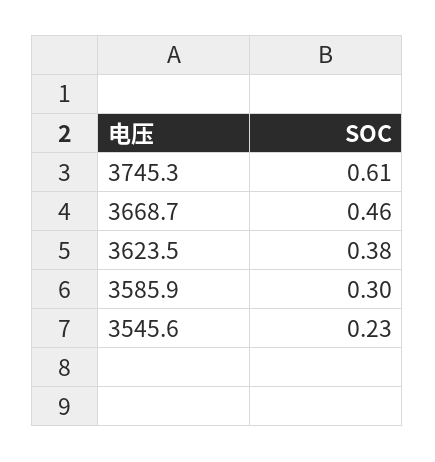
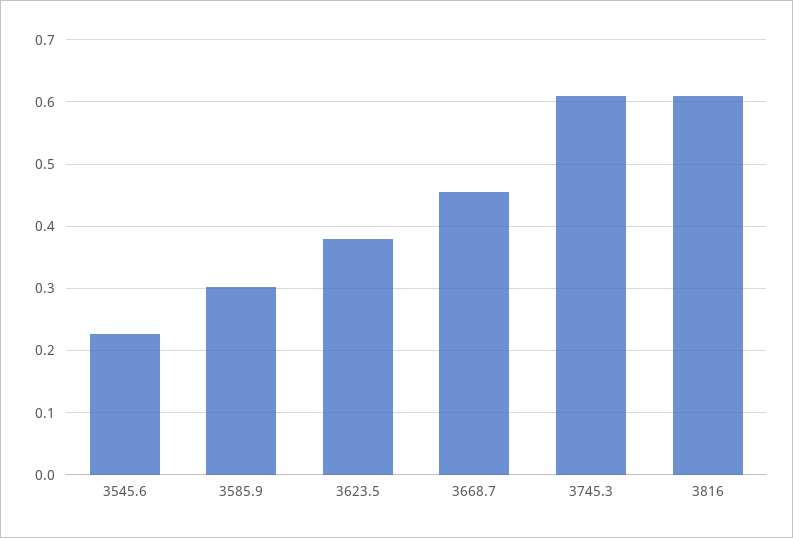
  {
    "3745.3": 0.61,
    "3668.7": 0.46,
    "3623.5": 0.38,
    "3585.9": 0.3,
-   "3545.6": 0.23
+   "3545.6": 0.23,
+   "3816": 0.61
  }

